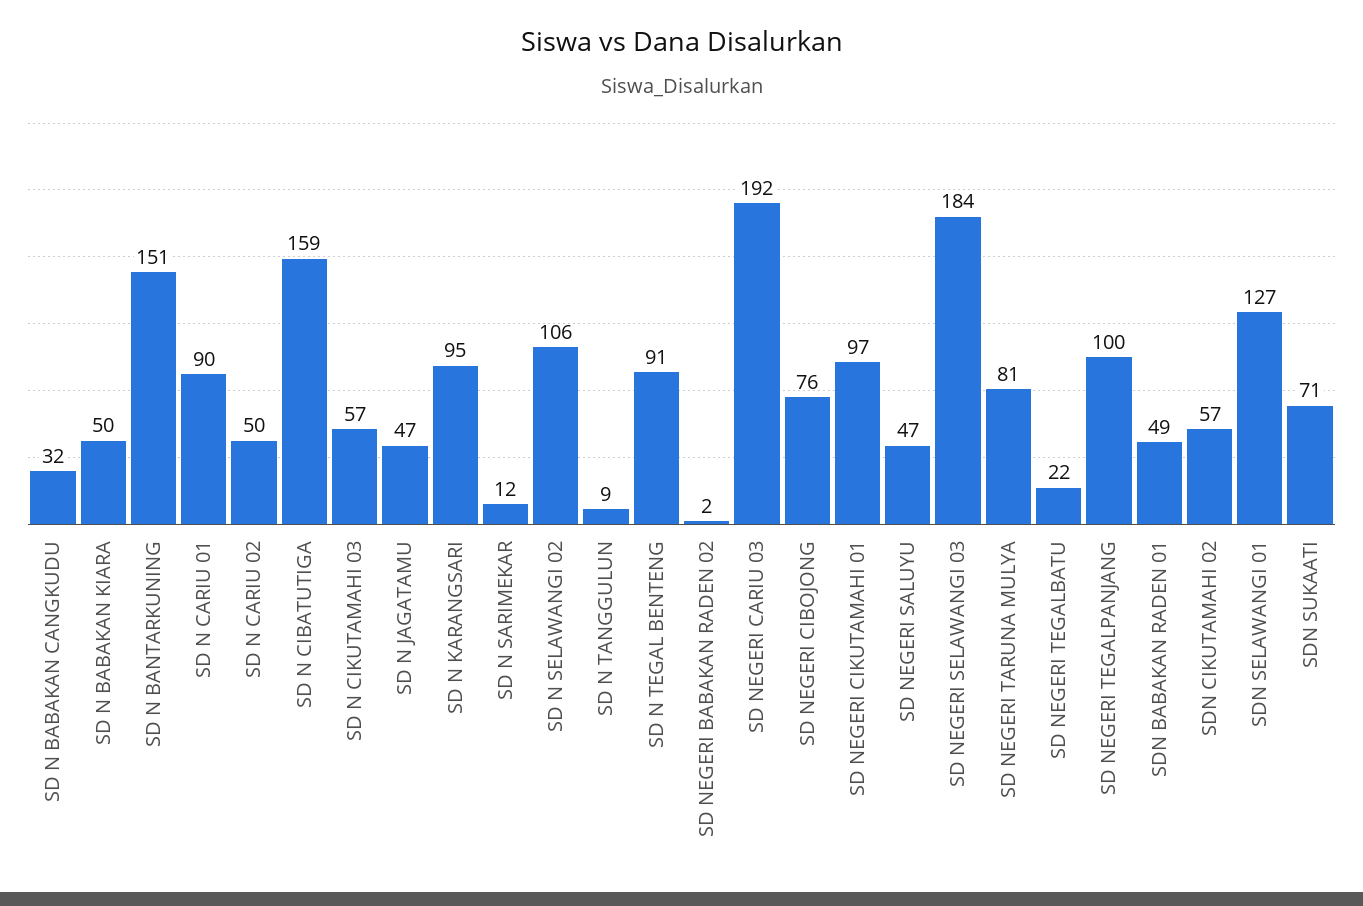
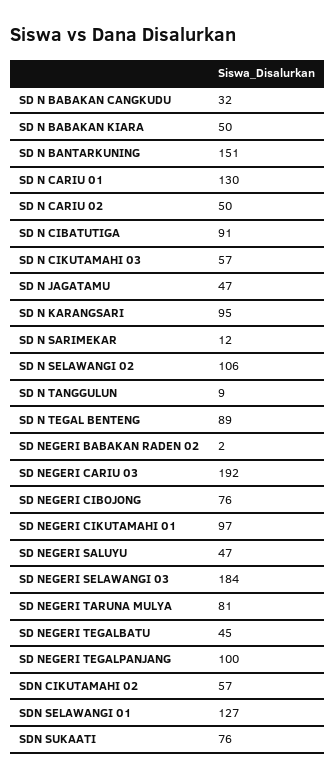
  {
    "SD N BABAKAN CANGKUDU": 32,
    "SD N BABAKAN KIARA": 50,
    "SD N BANTARKUNING": 151,
-   "SD N CARIU 01": 90,
+   "SD N CARIU 01": 130,
    "SD N CARIU 02": 50,
-   "SD N CIBATUTIGA": 159,
+   "SD N CIBATUTIGA": 91,
    "SD N CIKUTAMAHI 03": 57,
    "SD N JAGATAMU": 47,
    "SD N KARANGSARI": 95,
    "SD N SARIMEKAR": 12,
    "SD N SELAWANGI 02": 106,
    "SD N TANGGULUN": 9,
-   "SD N TEGAL BENTENG": 91,
+   "SD N TEGAL BENTENG": 89,
    "SD NEGERI BABAKAN RADEN 02": 2,
    "SD NEGERI CARIU 03": 192,
    "SD NEGERI CIBOJONG": 76,
    "SD NEGERI CIKUTAMAHI 01": 97,
    "SD NEGERI SALUYU": 47,
    "SD NEGERI SELAWANGI 03": 184,
    "SD NEGERI TARUNA MULYA": 81,
-   "SD NEGERI TEGALBATU": 22,
+   "SD NEGERI TEGALBATU": 45,
    "SD NEGERI TEGALPANJANG": 100,
-   "SDN BABAKAN RADEN 01": 49,
    "SDN CIKUTAMAHI 02": 57,
    "SDN SELAWANGI 01": 127,
-   "SDN SUKAATI": 71
+   "SDN SUKAATI": 76
  }

